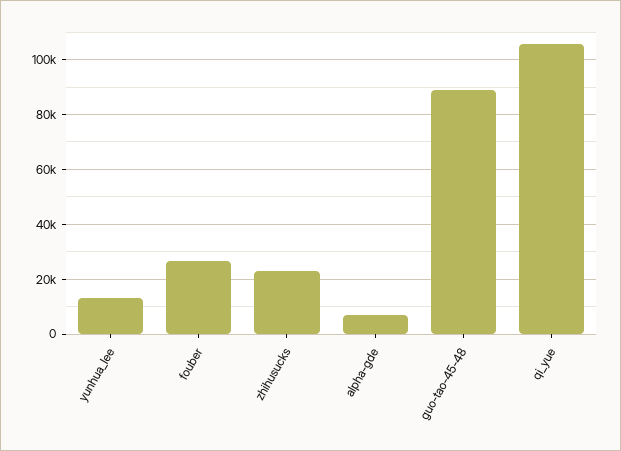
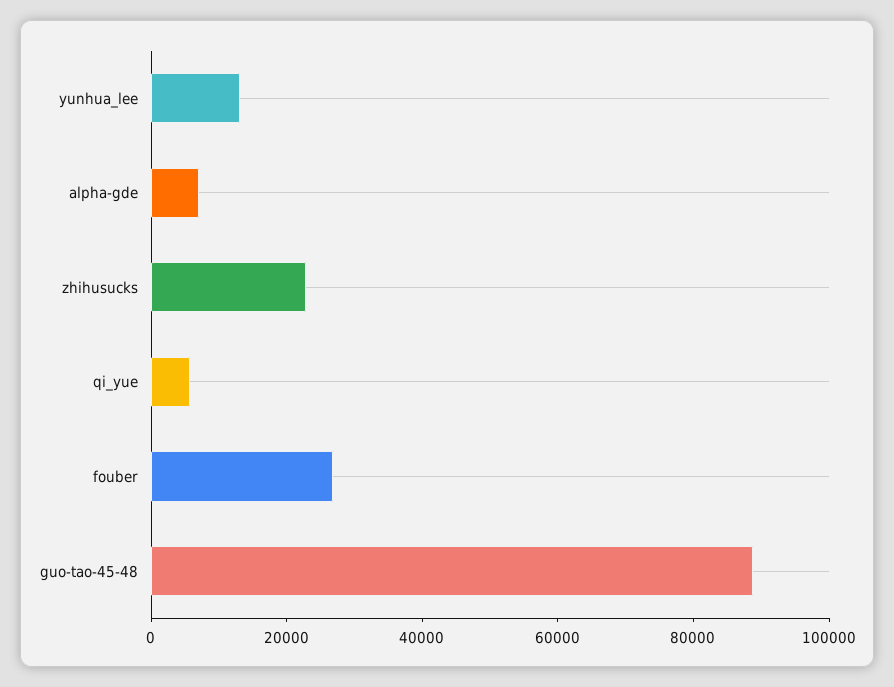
  {
    "yunhua_lee": 12500,
    "fouber": 27500,
    "zhihusucks": 22500,
    "alpha-gde": 7500,
    "guo-tao-45-48": 90000,
-   "qi_yue": 105000
+   "qi_yue": 5000
  }

